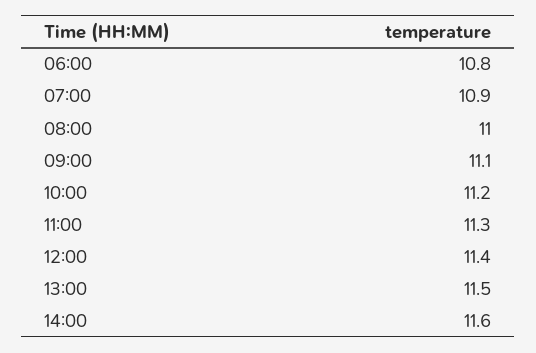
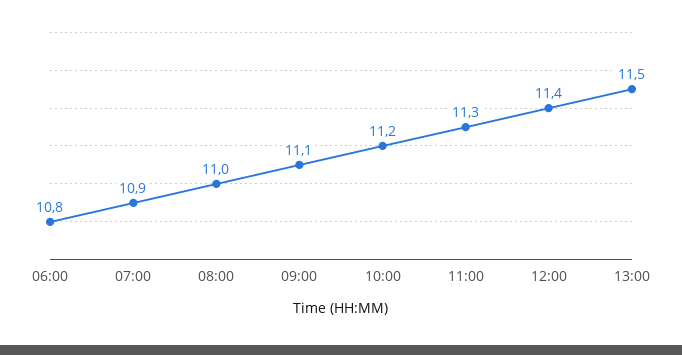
  {
    "06:00": 10.8,
    "07:00": 10.9,
    "08:00": 11,
    "09:00": 11.1,
    "10:00": 11.2,
    "11:00": 11.3,
    "12:00": 11.4,
-   "13:00": 11.5,
+   "13:00": 11.5
-   "14:00": 11.6
  }

